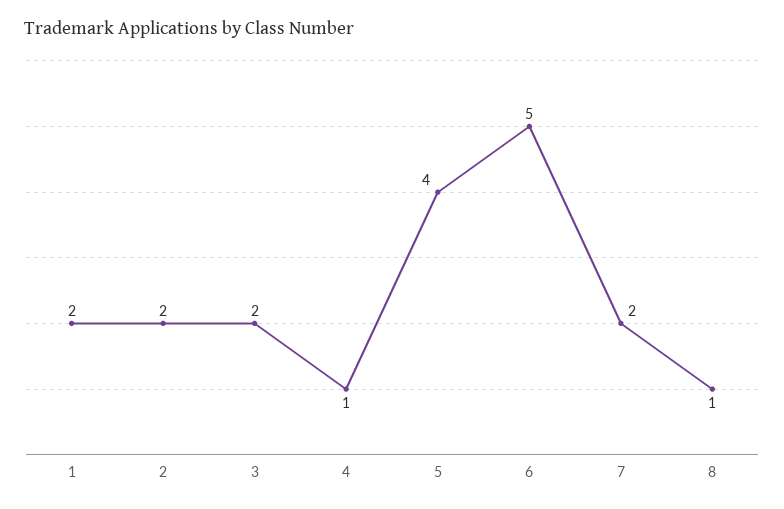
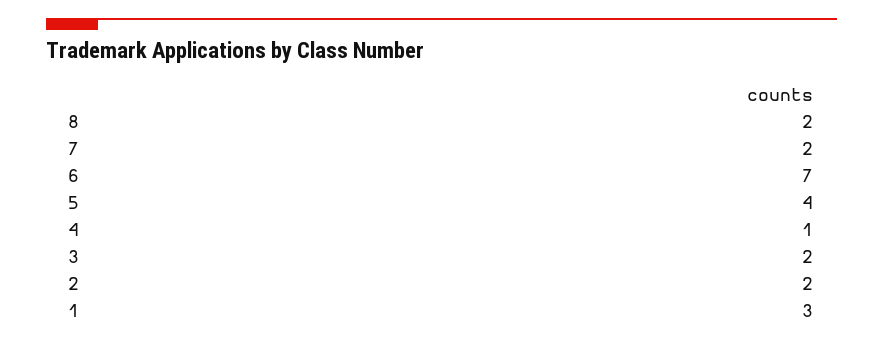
  {
-   "1": 2,
+   "1": 3,
    "2": 2,
    "3": 2,
    "4": 1,
    "5": 4,
-   "6": 5,
+   "6": 7,
    "7": 2,
-   "8": 1
+   "8": 2
  }

